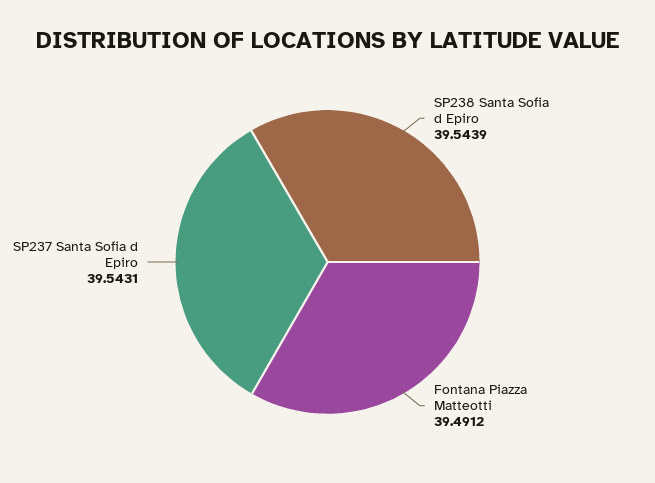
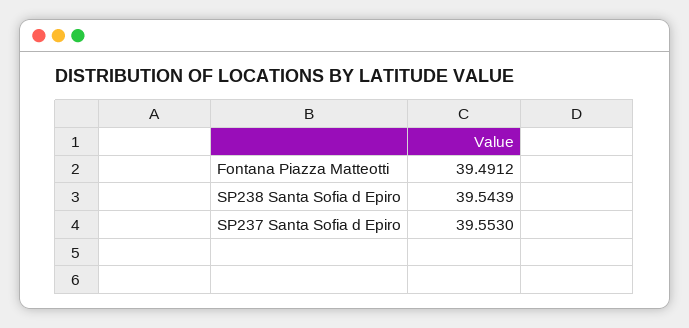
  {
    "SP238 Santa Sofia d Epiro": 39.5439,
    "Fontana Piazza Matteotti": 39.4912,
-   "SP237 Santa Sofia d Epiro": 39.5431
+   "SP237 Santa Sofia d Epiro": 39.553
  }

